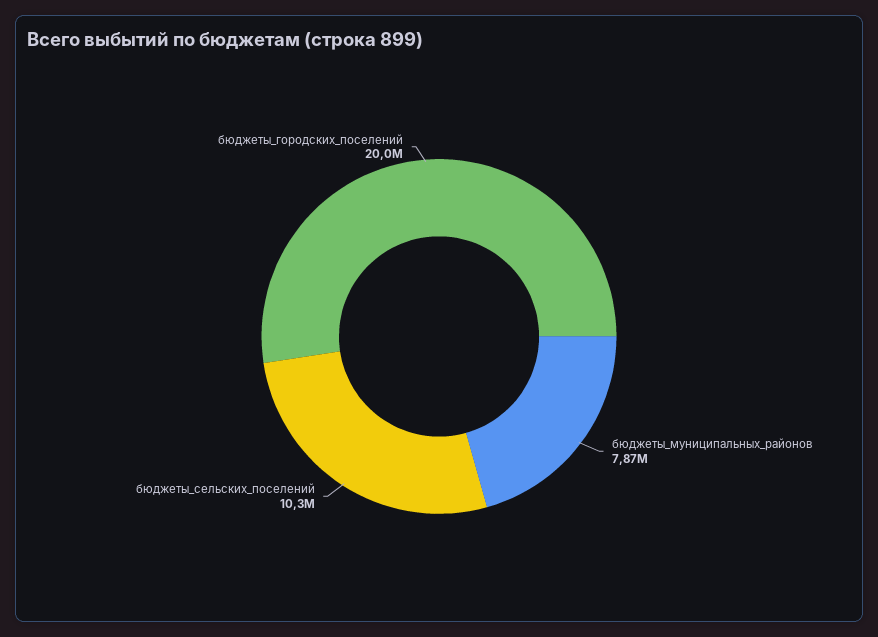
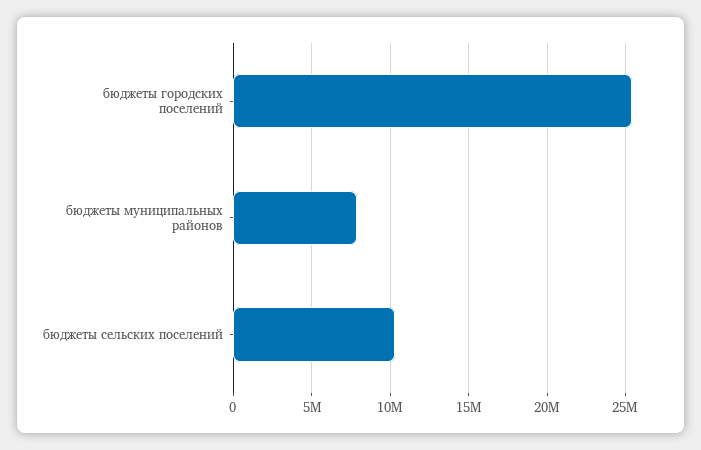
  {
    "бюджеты_муниципальных_районов": 7870000,
    "бюджеты_сельских_поселений": 10300000,
-   "бюджеты_городских_поселений": 20000000
+   "бюджеты_городских_поселений": 25500000
  }

